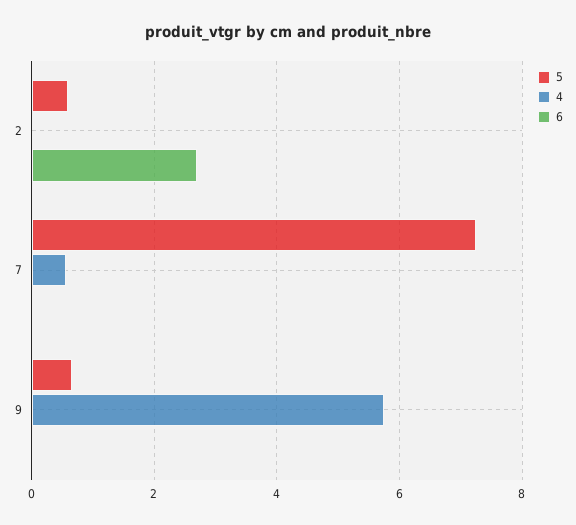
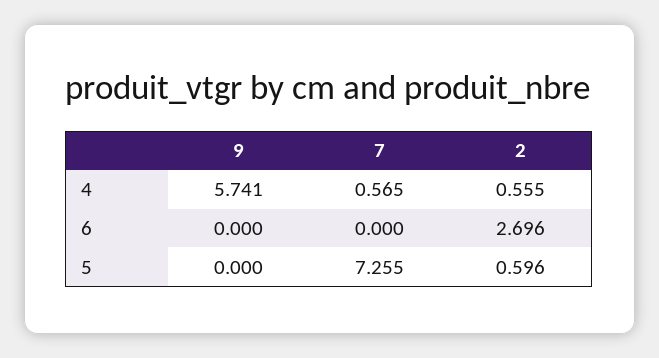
  {
    "5": {
      "2": 0.596,
      "7": 7.255,
-     "9": 0.6
+     "9": 0
    },
    "4": {
-     "2": 0,
+     "2": 0.555,
      "7": 0.565,
      "9": 5.741
    },
    "6": {
      "2": 2.696,
      "7": 0,
      "9": 0
    }
  }

